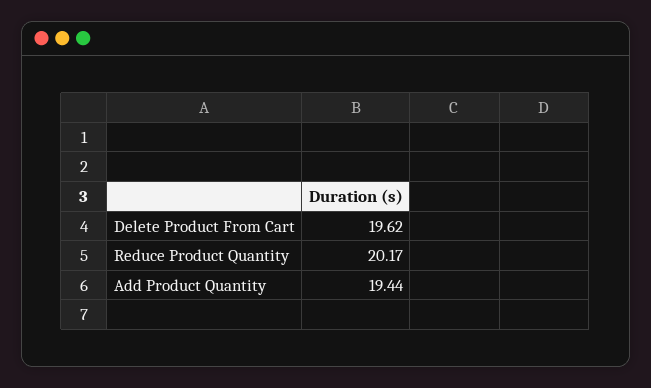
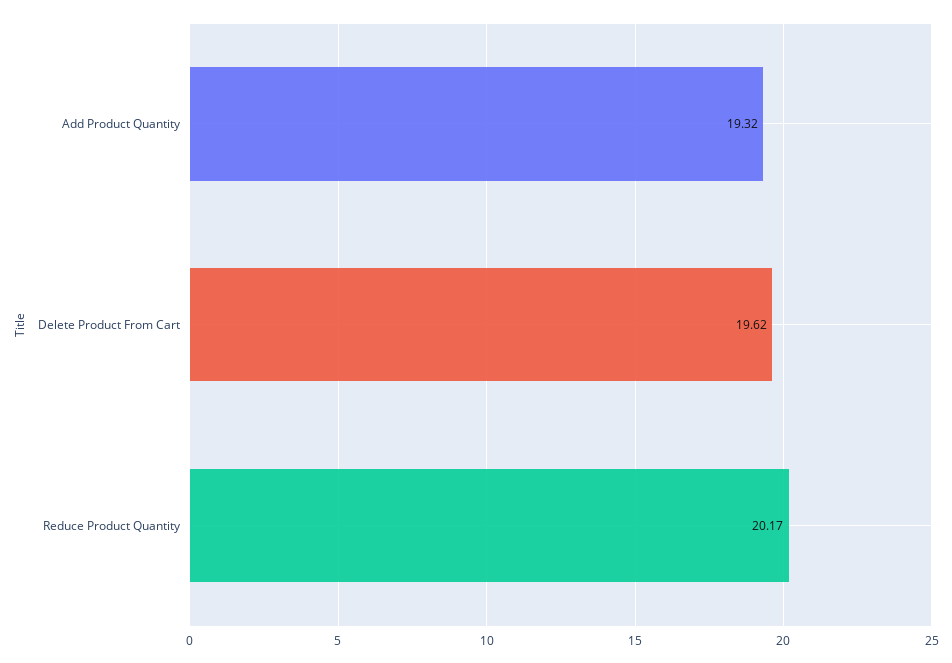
  {
    "Delete Product From Cart": 19.62,
    "Reduce Product Quantity": 20.17,
-   "Add Product Quantity": 19.44
+   "Add Product Quantity": 19.32
  }

